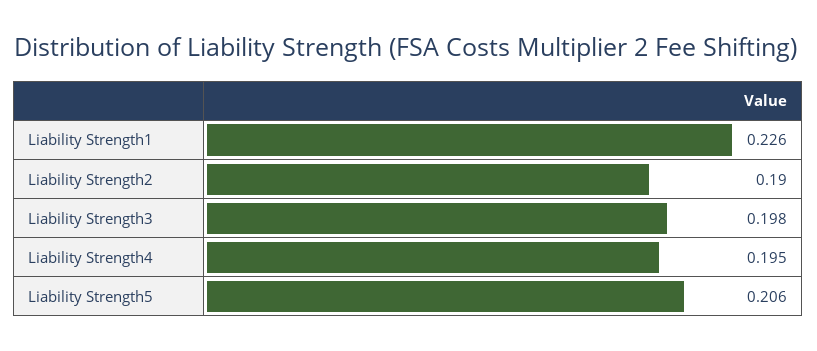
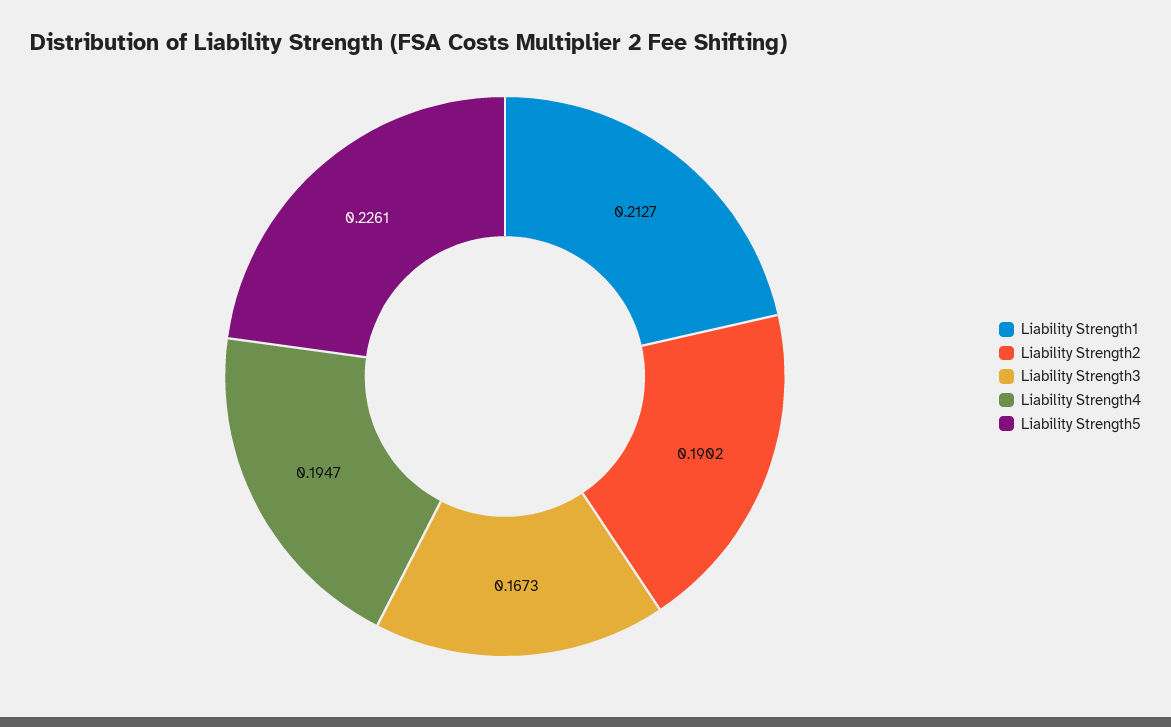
  {
-   "Liability Strength1": 0.226,
+   "Liability Strength1": 0.2127,
    "Liability Strength2": 0.1902,
-   "Liability Strength3": 0.198,
+   "Liability Strength3": 0.1673,
    "Liability Strength4": 0.1947,
-   "Liability Strength5": 0.206
+   "Liability Strength5": 0.2261
  }

